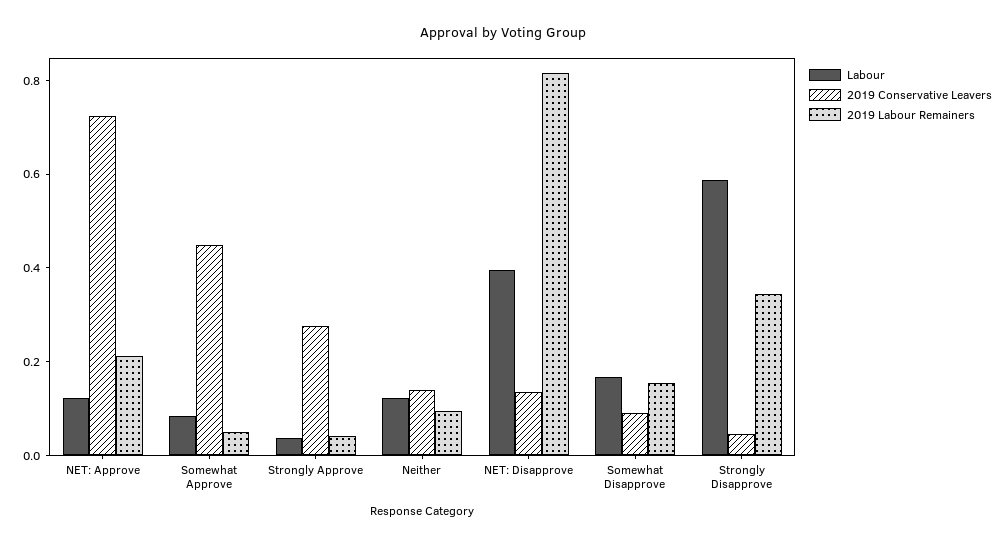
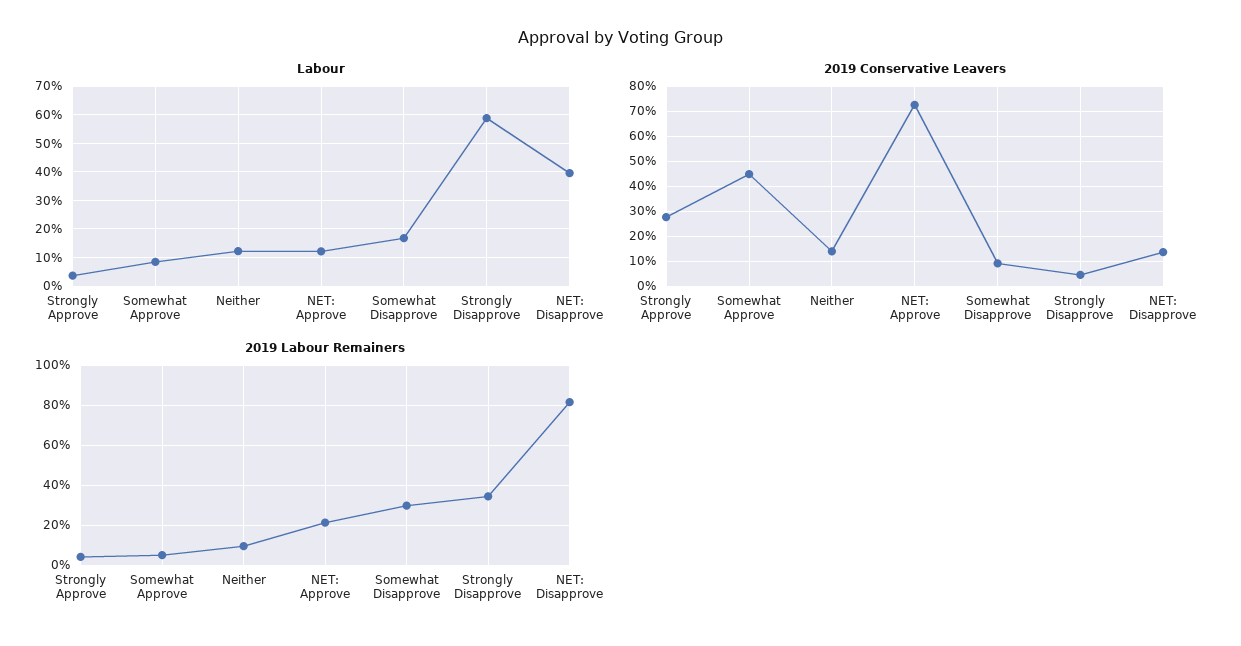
  {
    "Labour": {
      "NET: Approve": 0.125,
      "Somewhat Approve": 0.075,
      "Strongly Approve": 0.025,
      "Neither": 0.125,
      "NET: Disapprove": 0.4,
      "Somewhat Disapprove": 0.175,
      "Strongly Disapprove": 0.6
    },
    "2019 Conservative Leavers": {
      "NET: Approve": 0.725,
      "Somewhat Approve": 0.45,
      "Strongly Approve": 0.275,
      "Neither": 0.15,
      "NET: Disapprove": 0.125,
      "Somewhat Disapprove": 0.1,
      "Strongly Disapprove": 0.05
    },
    "2019 Labour Remainers": {
      "NET: Approve": 0.2,
      "Somewhat Approve": 0.05,
      "Strongly Approve": 0.05,
      "Neither": 0.1,
      "NET: Disapprove": 0.8,
-     "Somewhat Disapprove": 0.15,
+     "Somewhat Disapprove": 0.3,
      "Strongly Disapprove": 0.35
    }
  }

